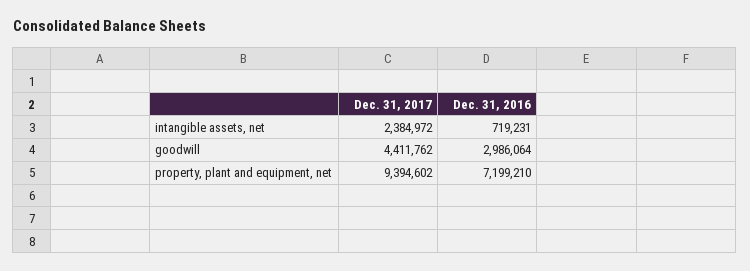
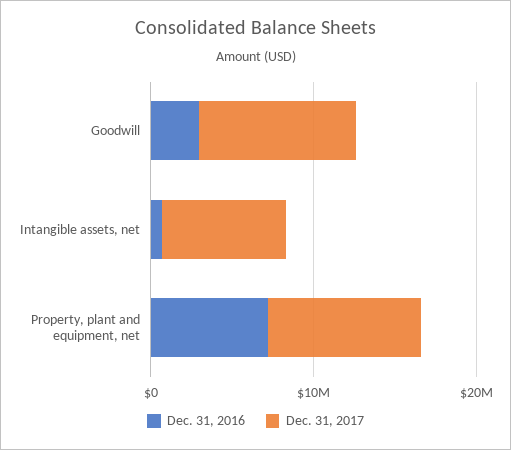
  {
    "Dec. 31, 2017": {
-     "intangible assets, net": 2384972,
+     "intangible assets, net": 8000000,
-     "goodwill": 4411762,
+     "goodwill": 10000000,
      "property, plant and equipment, net": 9394602
    },
    "Dec. 31, 2016": {
      "intangible assets, net": 719231,
      "goodwill": 2986064,
      "property, plant and equipment, net": 7199210
    }
  }

